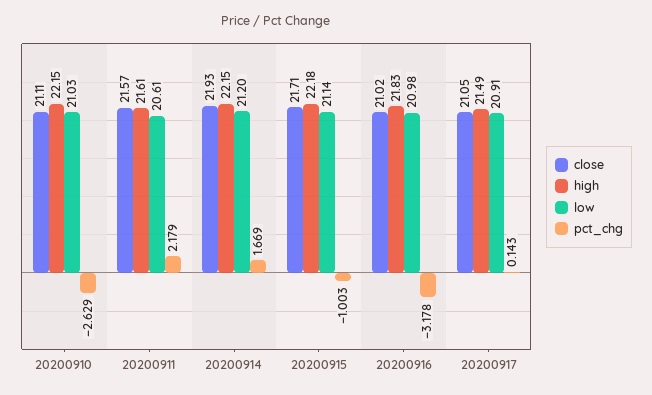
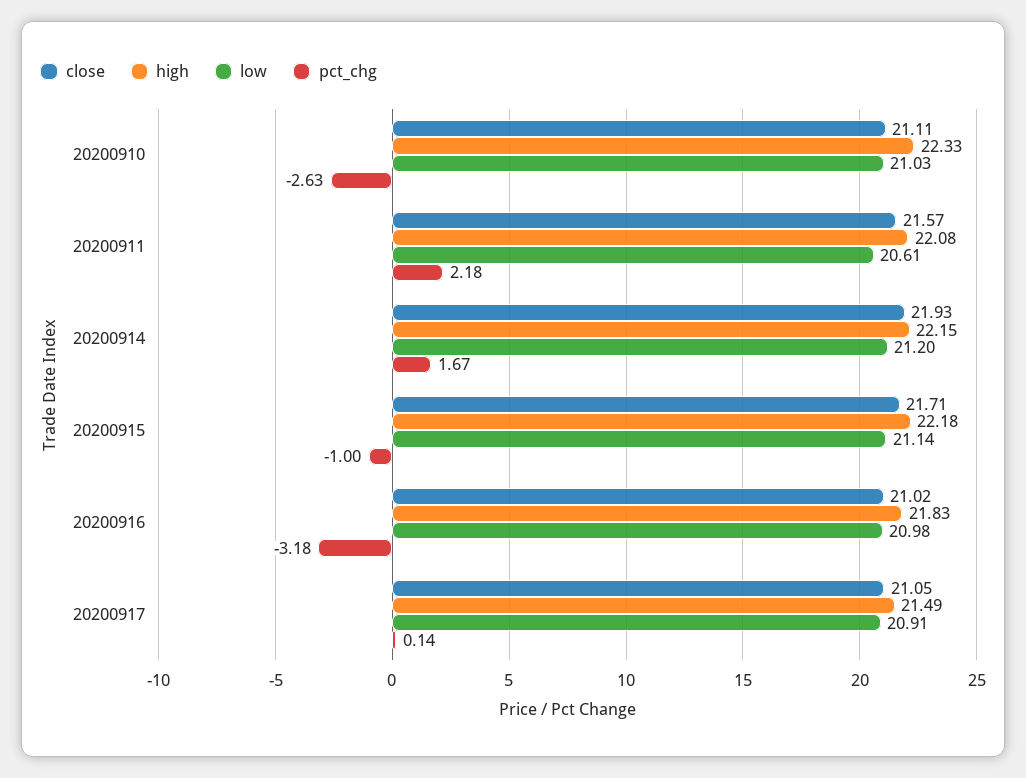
  {
    "close": {
      "20200910": 21.11,
      "20200911": 21.57,
      "20200914": 21.93,
      "20200915": 21.71,
      "20200916": 21.02,
      "20200917": 21.05
    },
    "high": {
-     "20200910": 22.15,
+     "20200910": 22.33,
-     "20200911": 21.61,
+     "20200911": 22.08,
      "20200914": 22.15,
      "20200915": 22.18,
      "20200916": 21.83,
      "20200917": 21.49
    },
    "low": {
      "20200910": 21.03,
      "20200911": 20.61,
      "20200914": 21.2,
      "20200915": 21.14,
      "20200916": 20.98,
      "20200917": 20.91
    },
    "pct_chg": {
      "20200910": -2.629,
      "20200911": 2.179,
      "20200914": 1.669,
      "20200915": -1.003,
      "20200916": -3.178,
      "20200917": 0.143
    }
  }

